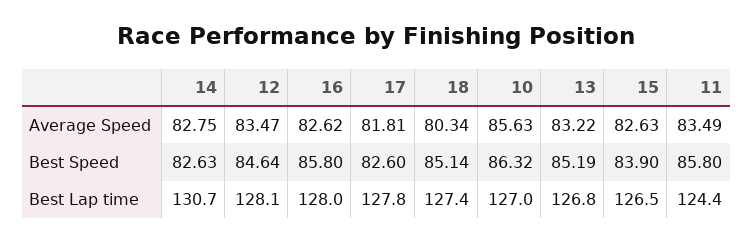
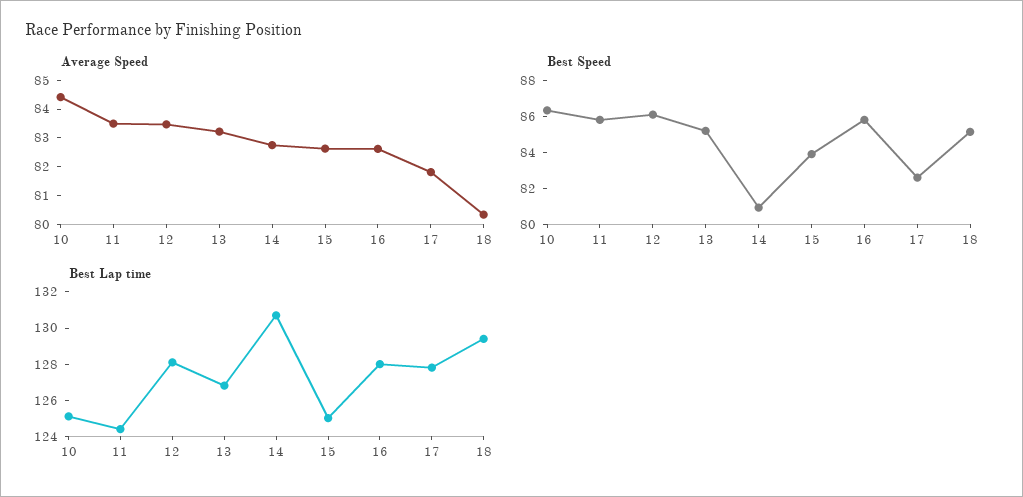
  {
    "Average Speed": {
      "14": 82.75,
      "12": 83.47,
      "16": 82.62,
      "17": 81.81,
      "18": 80.34,
-     "10": 85.63,
+     "10": 84.5,
      "13": 83.22,
      "15": 82.63,
      "11": 83.49
    },
    "Best Speed": {
-     "14": 82.63,
+     "14": 81,
-     "12": 84.64,
+     "12": 86,
      "16": 85.8,
      "17": 82.6,
      "18": 85.14,
      "10": 86.32,
      "13": 85.19,
      "15": 83.9,
      "11": 85.8
    },
    "Best Lap time": {
      "14": 130.7,
      "12": 128.1,
      "16": 128,
      "17": 127.8,
-     "18": 127.4,
+     "18": 129.5,
-     "10": 127,
+     "10": 125,
      "13": 126.8,
-     "15": 126.5,
+     "15": 125,
      "11": 124.4
    }
  }

